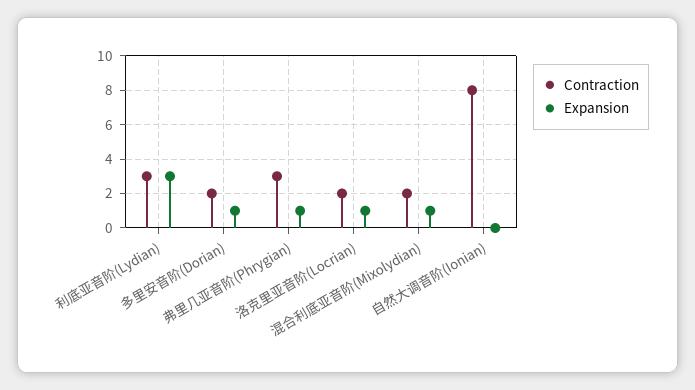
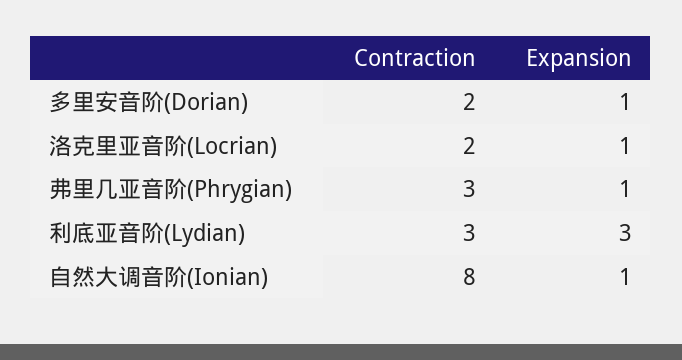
  {
    "Contraction": {
      "利底亚音阶(Lydian)": 3,
      "多里安音阶(Dorian)": 2,
      "弗里几亚音阶(Phrygian)": 3,
      "洛克里亚音阶(Locrian)": 2,
-     "混合利底亚音阶(Mixolydian)": 2,
      "自然大调音阶(Ionian)": 8
    },
    "Expansion": {
      "利底亚音阶(Lydian)": 3,
      "多里安音阶(Dorian)": 1,
      "弗里几亚音阶(Phrygian)": 1,
      "洛克里亚音阶(Locrian)": 1,
-     "混合利底亚音阶(Mixolydian)": 1,
-     "自然大调音阶(Ionian)": 0
+     "自然大调音阶(Ionian)": 1
    }
  }

